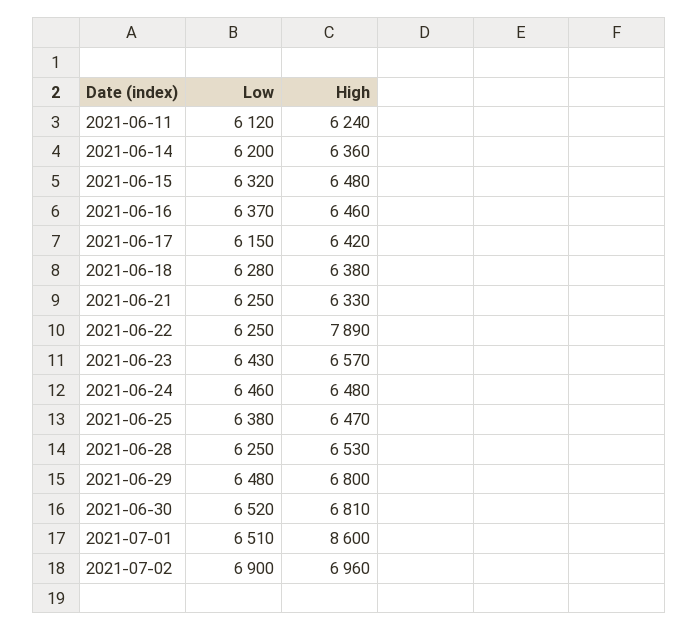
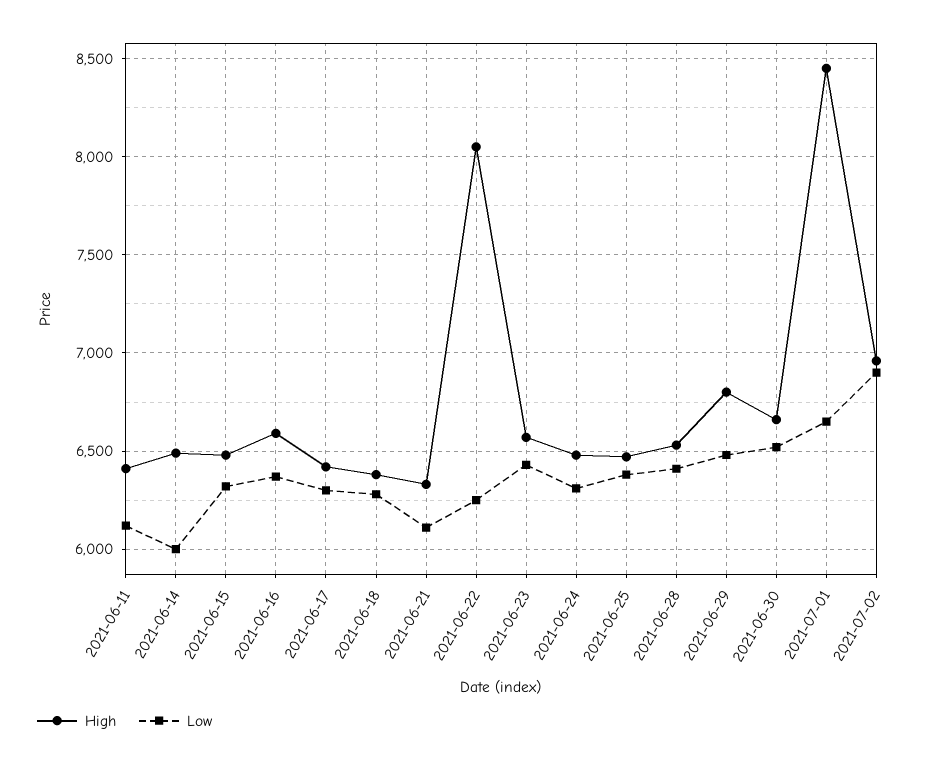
  {
    "Low": {
      "2021-06-11": 6120,
-     "2021-06-14": 6200,
+     "2021-06-14": 6000,
      "2021-06-15": 6320,
      "2021-06-16": 6370,
-     "2021-06-17": 6150,
+     "2021-06-17": 6300,
      "2021-06-18": 6280,
-     "2021-06-21": 6250,
+     "2021-06-21": 6100,
      "2021-06-22": 6250,
      "2021-06-23": 6430,
-     "2021-06-24": 6460,
+     "2021-06-24": 6300,
      "2021-06-25": 6380,
-     "2021-06-28": 6250,
+     "2021-06-28": 6400,
      "2021-06-29": 6480,
      "2021-06-30": 6520,
-     "2021-07-01": 6510,
+     "2021-07-01": 6650,
      "2021-07-02": 6900
    },
    "High": {
-     "2021-06-11": 6240,
+     "2021-06-11": 6400,
-     "2021-06-14": 6360,
+     "2021-06-14": 6500,
      "2021-06-15": 6480,
-     "2021-06-16": 6460,
+     "2021-06-16": 6600,
      "2021-06-17": 6420,
      "2021-06-18": 6380,
      "2021-06-21": 6330,
-     "2021-06-22": 7890,
+     "2021-06-22": 8050,
      "2021-06-23": 6570,
      "2021-06-24": 6480,
      "2021-06-25": 6470,
      "2021-06-28": 6530,
      "2021-06-29": 6800,
-     "2021-06-30": 6810,
+     "2021-06-30": 6650,
-     "2021-07-01": 8600,
+     "2021-07-01": 8450,
      "2021-07-02": 6960
    }
  }

